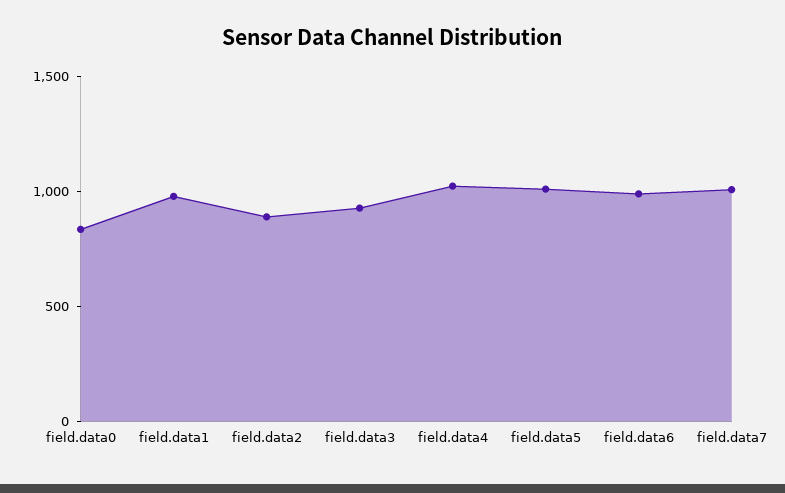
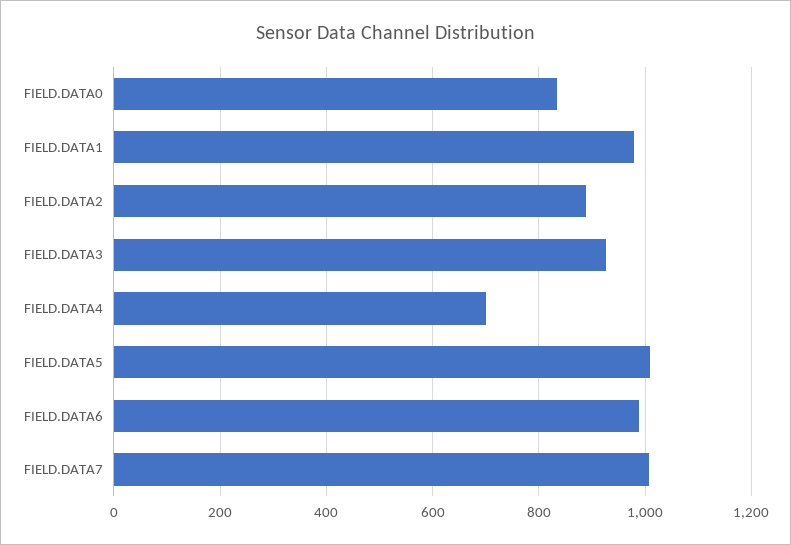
  {
    "field.data0": 840,
    "field.data1": 980,
    "field.data2": 880,
    "field.data3": 920,
-   "field.data4": 1000,
+   "field.data4": 700,
    "field.data5": 1020,
    "field.data6": 980,
    "field.data7": 1000
  }

